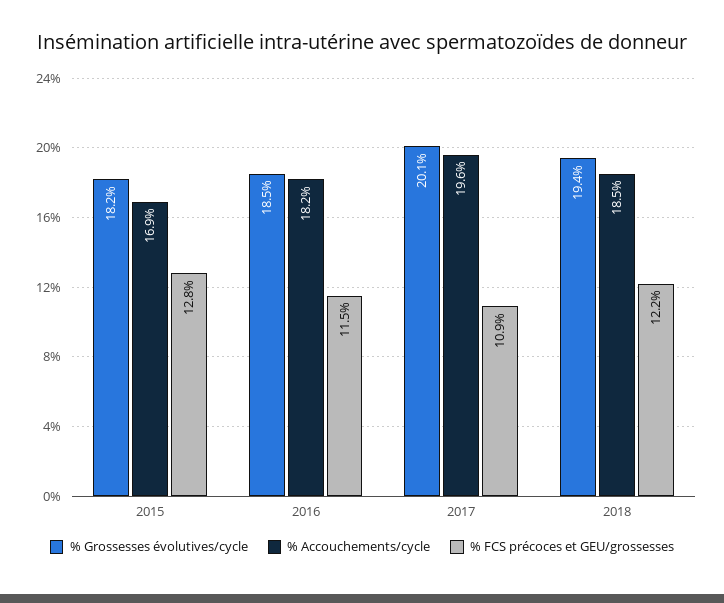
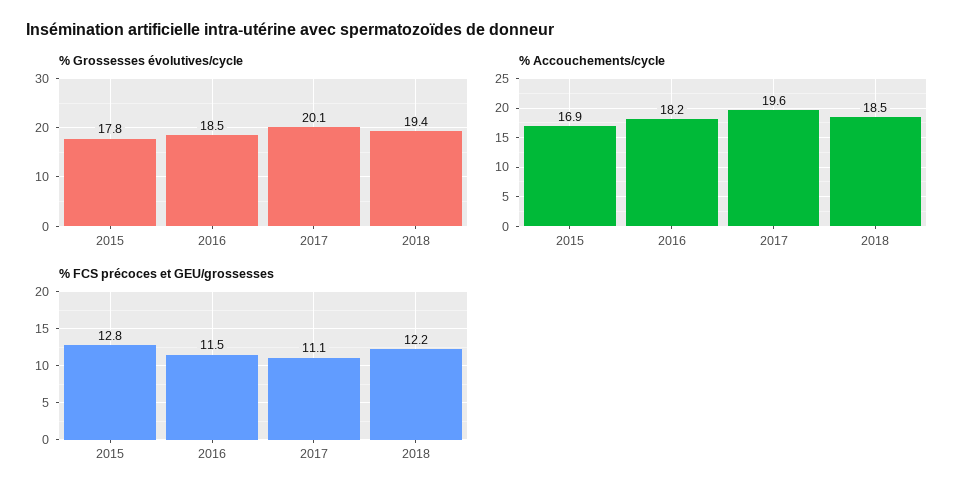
  {
    "% Grossesses évolutives/cycle": {
-     "2015": 18.2,
+     "2015": 17.8,
      "2016": 18.5,
      "2017": 20.1,
      "2018": 19.4
    },
    "% Accouchements/cycle": {
      "2015": 16.9,
      "2016": 18.2,
      "2017": 19.6,
      "2018": 18.5
    },
    "% FCS précoces et GEU/grossesses": {
      "2015": 12.8,
      "2016": 11.5,
-     "2017": 10.9,
+     "2017": 11.1,
      "2018": 12.2
    }
  }

